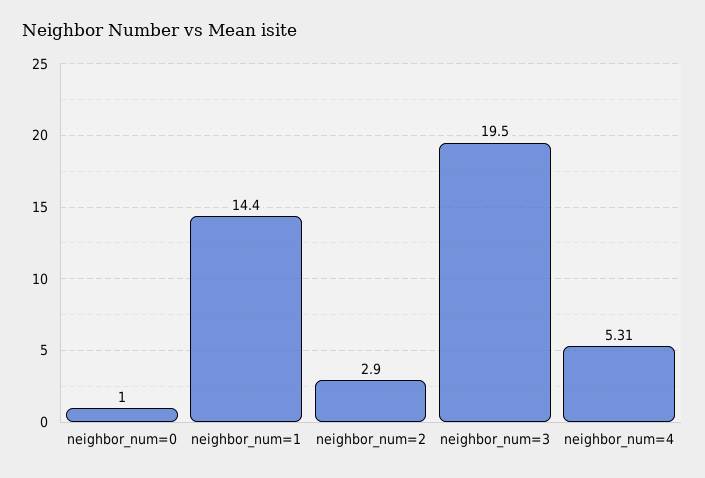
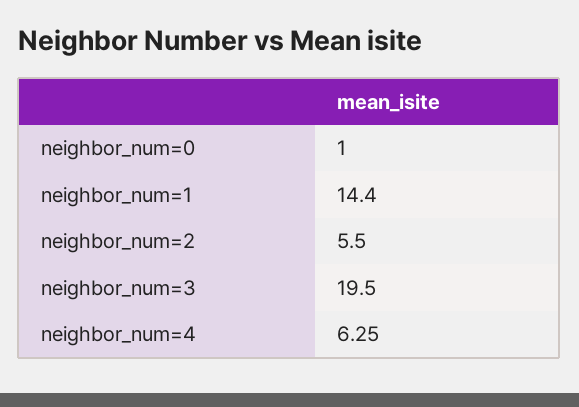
  {
    "neighbor_num=0": 1,
    "neighbor_num=1": 14.4,
-   "neighbor_num=2": 2.9,
+   "neighbor_num=2": 5.5,
    "neighbor_num=3": 19.5,
-   "neighbor_num=4": 5.31
+   "neighbor_num=4": 6.25
  }

